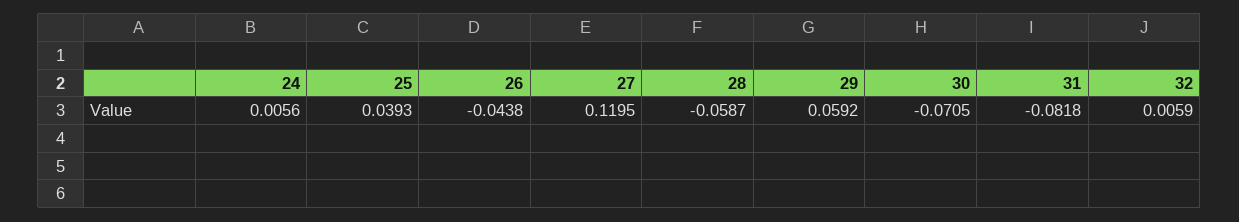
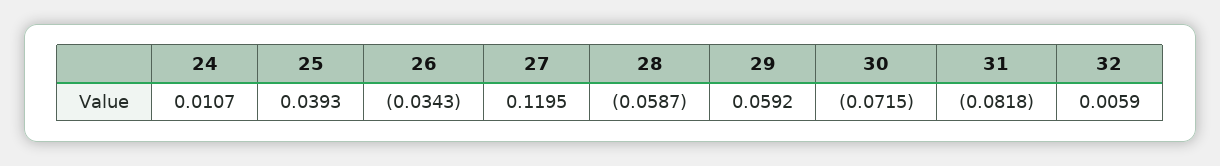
  {
-   "24": 0.0056,
+   "24": 0.0107,
    "25": 0.0393,
-   "26": -0.0438,
+   "26": -0.0343,
    "27": 0.1195,
    "28": -0.0587,
    "29": 0.0592,
-   "30": -0.0705,
+   "30": -0.0715,
    "31": -0.0818,
    "32": 0.0059
  }

